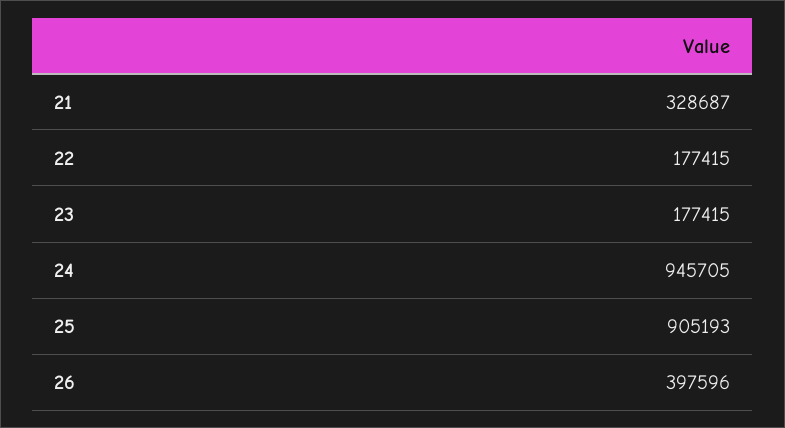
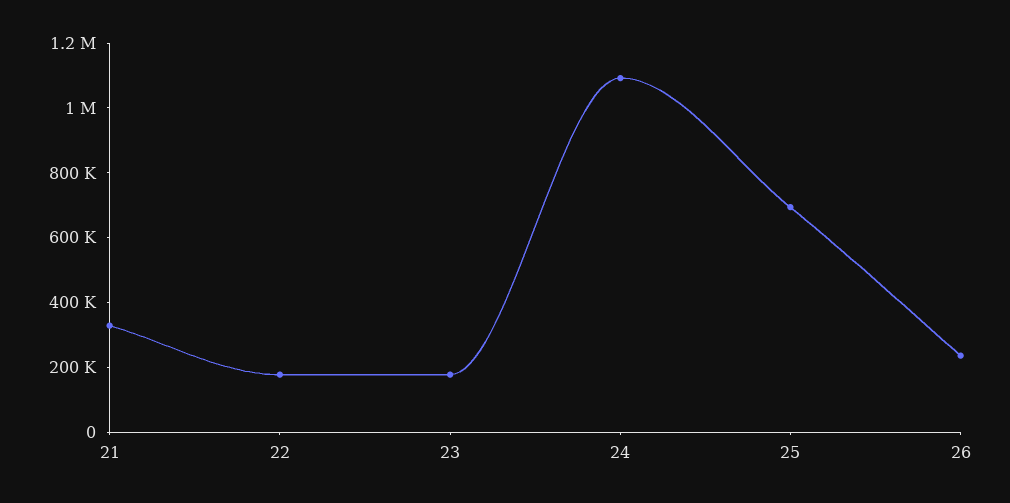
  {
    "21": 328687,
    "22": 177415,
    "23": 177415,
-   "24": 945705,
+   "24": 1100000,
-   "25": 905193,
+   "25": 700000,
-   "26": 397596
+   "26": 250000
  }

